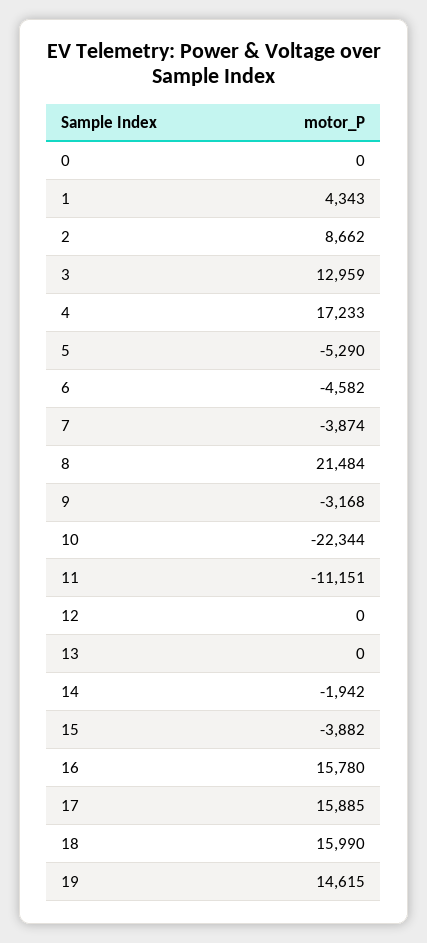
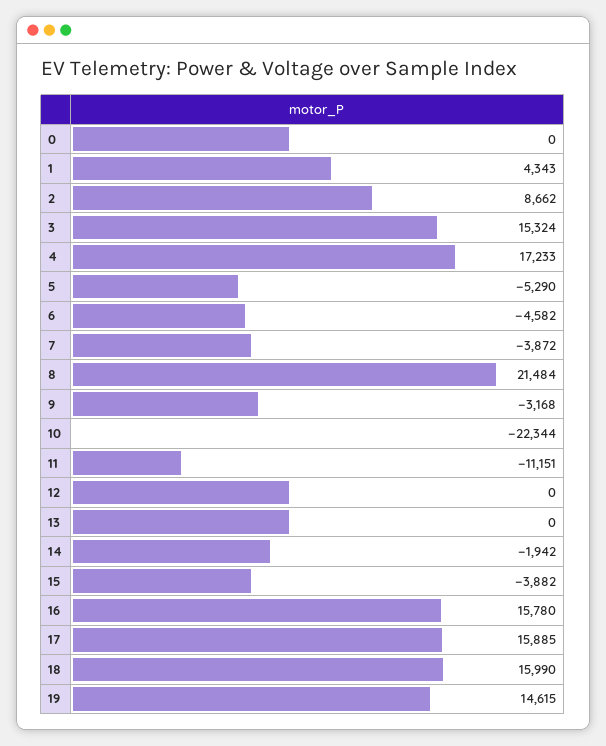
  {
    "0": 0,
    "1": 4343,
    "2": 8662,
-   "3": 12959,
+   "3": 15324,
    "4": 17233,
    "5": -5290,
    "6": -4582,
-   "7": -3874,
+   "7": -3872,
    "8": 21484,
    "9": -3168,
    "10": -22344,
    "11": -11151,
    "12": 0,
    "13": 0,
    "14": -1942,
    "15": -3882,
    "16": 15780,
    "17": 15885,
    "18": 15990,
    "19": 14615
  }

